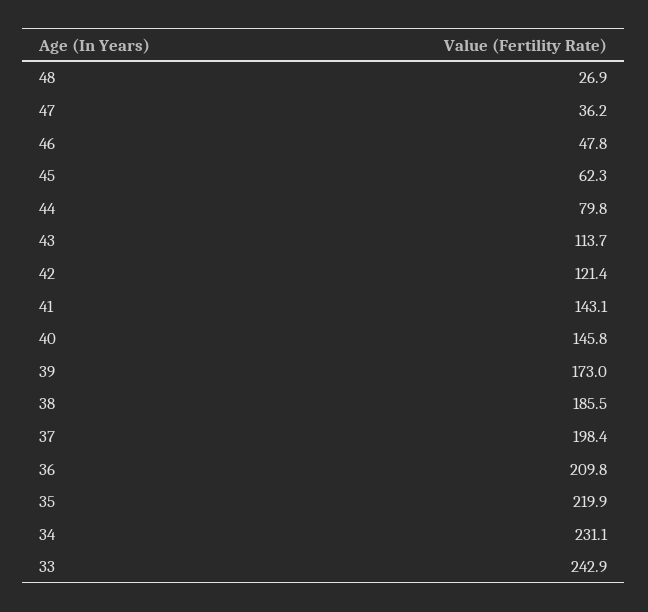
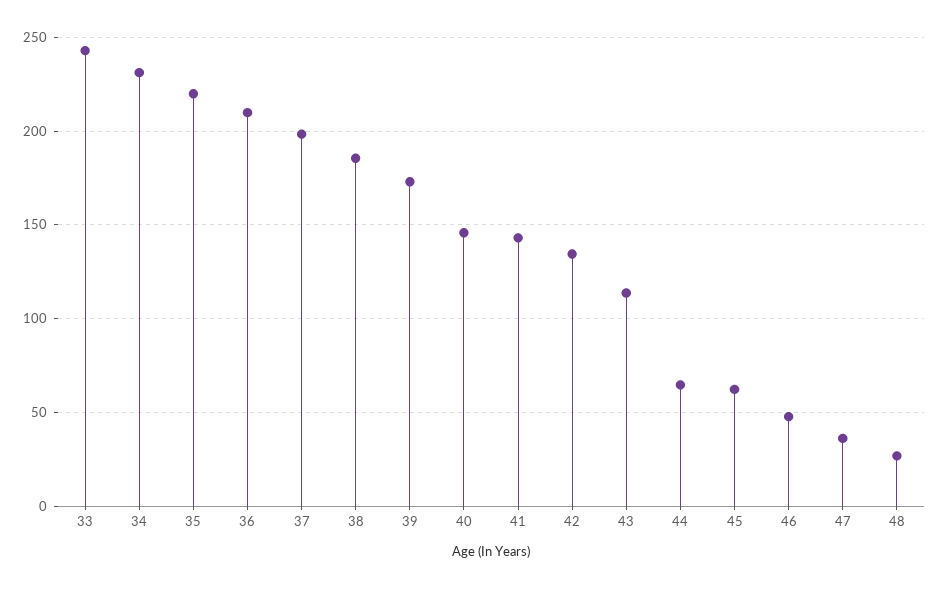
  {
    "48": 26.9,
    "47": 36.2,
    "46": 47.8,
    "45": 62.3,
-   "44": 79.8,
+   "44": 65,
    "43": 113.7,
-   "42": 121.4,
+   "42": 135,
    "41": 143.1,
    "40": 145.8,
    "39": 173,
    "38": 185.5,
    "37": 198.4,
    "36": 209.8,
    "35": 219.9,
    "34": 231.1,
    "33": 242.9
  }

